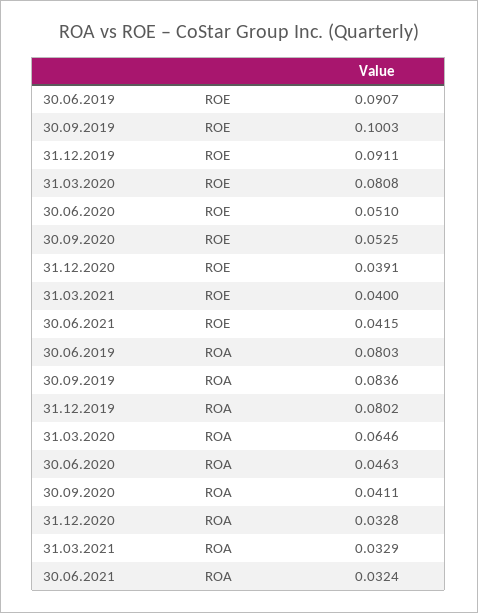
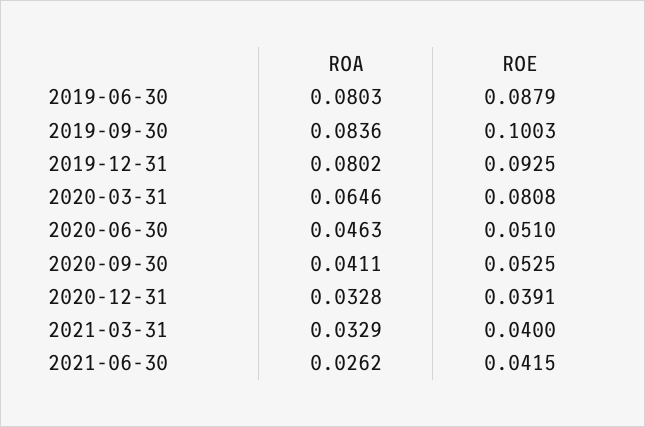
  {
    "30.06.2019": {
-     "ROE": 0.0907,
+     "ROE": 0.0879,
      "ROA": 0.0803
    },
    "30.09.2019": {
      "ROE": 0.1003,
      "ROA": 0.0836
    },
    "31.12.2019": {
-     "ROE": 0.0911,
+     "ROE": 0.0925,
      "ROA": 0.0802
    },
    "31.03.2020": {
      "ROE": 0.0808,
      "ROA": 0.0646
    },
    "30.06.2020": {
      "ROE": 0.051,
      "ROA": 0.0463
    },
    "30.09.2020": {
      "ROE": 0.0525,
      "ROA": 0.0411
    },
    "31.12.2020": {
      "ROE": 0.0391,
      "ROA": 0.0328
    },
    "31.03.2021": {
      "ROE": 0.04,
      "ROA": 0.0329
    },
    "30.06.2021": {
      "ROE": 0.0415,
-     "ROA": 0.0324
+     "ROA": 0.0262
    }
  }

